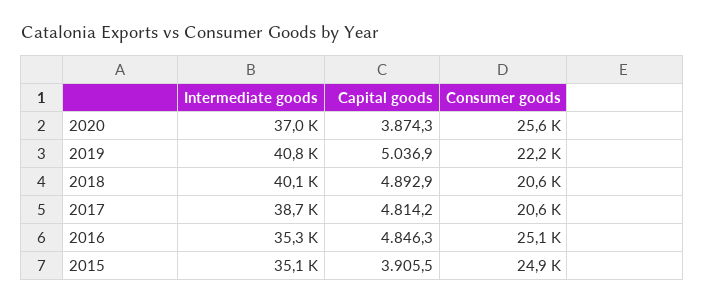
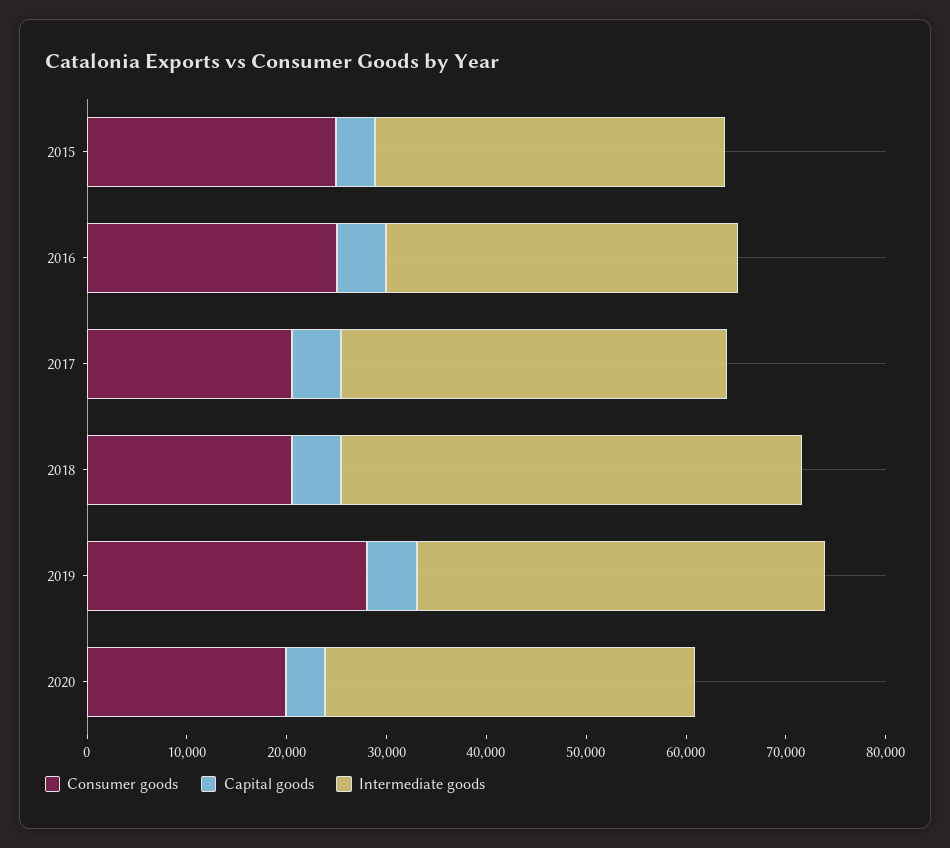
  {
    "Intermediate goods": {
      "2020": 37000,
      "2019": 40800,
-     "2018": 40100,
+     "2018": 46000,
      "2017": 38700,
      "2016": 35300,
      "2015": 35100
    },
    "Capital goods": {
      "2020": 3874.3,
      "2019": 5036.9,
      "2018": 4892.9,
      "2017": 4814.2,
      "2016": 4846.3,
      "2015": 3905.5
    },
    "Consumer goods": {
-     "2020": 25600,
+     "2020": 20000,
-     "2019": 22200,
+     "2019": 28000,
      "2018": 20600,
      "2017": 20600,
      "2016": 25100,
      "2015": 24900
    }
  }

